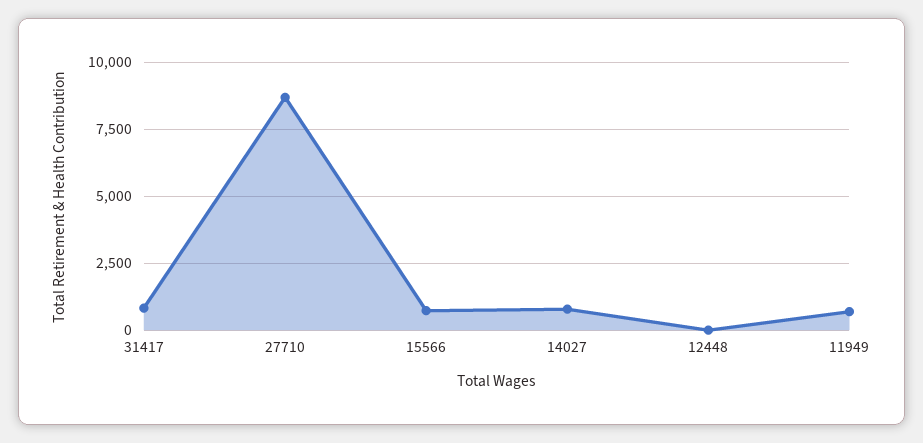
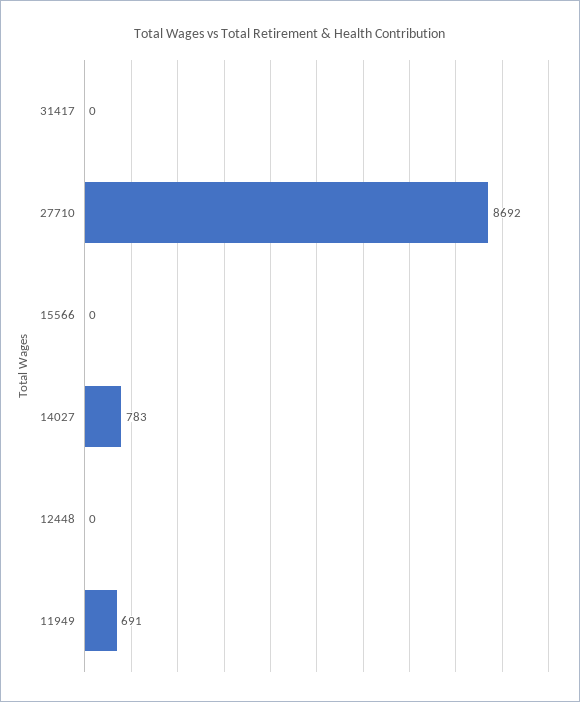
  {
-   "31417": 750,
+   "31417": 0,
    "27710": 8692,
-   "15566": 750,
+   "15566": 0,
    "14027": 783,
    "12448": 0,
    "11949": 691
  }

